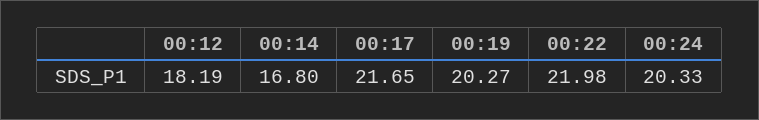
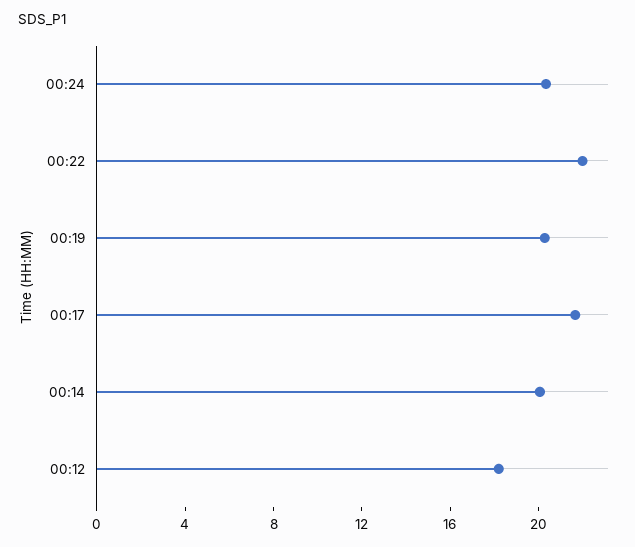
  {
    "00:12": 18.19,
-   "00:14": 16.8,
+   "00:14": 20,
    "00:17": 21.65,
    "00:19": 20.27,
    "00:22": 21.98,
    "00:24": 20.33
  }

